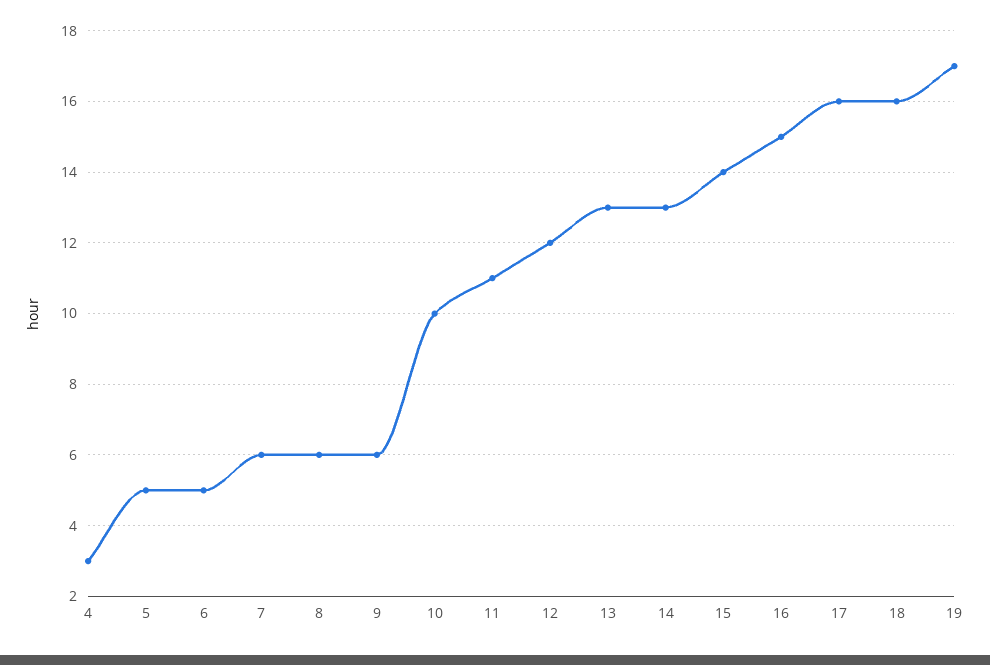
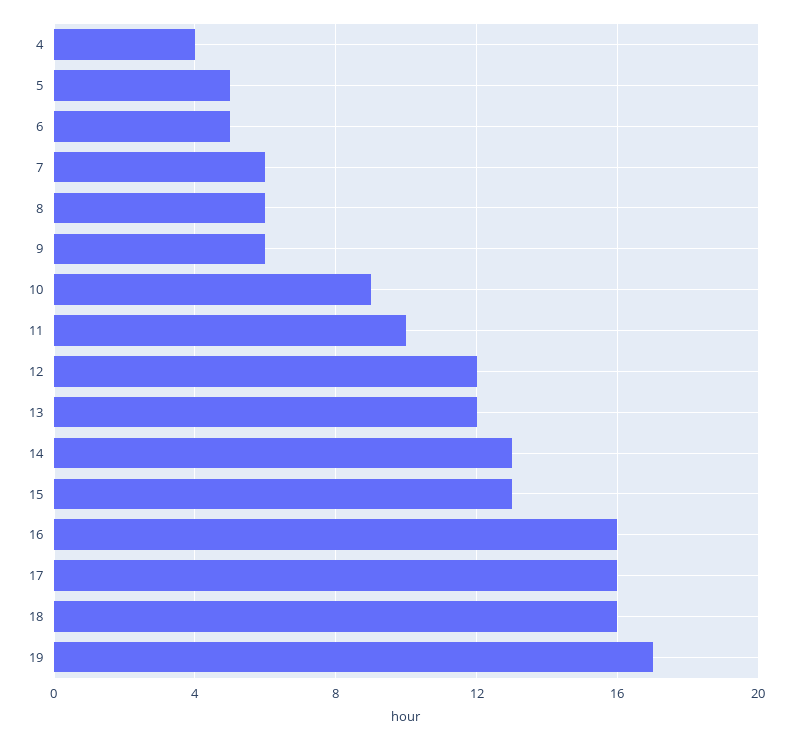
  {
-   "4": 3,
+   "4": 4,
    "5": 5,
    "6": 5,
    "7": 6,
    "8": 6,
    "9": 6,
-   "10": 10,
+   "10": 9,
-   "11": 11,
+   "11": 10,
    "12": 12,
-   "13": 13,
+   "13": 12,
    "14": 13,
-   "15": 14,
+   "15": 13,
-   "16": 15,
+   "16": 16,
    "17": 16,
    "18": 16,
    "19": 17
  }

